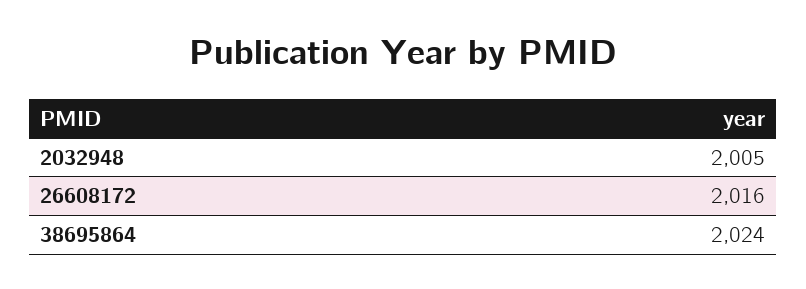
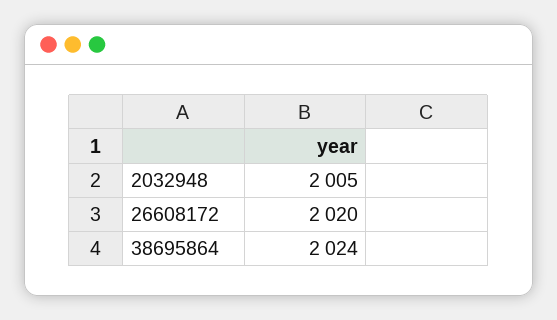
  {
    "2032948": 2005,
-   "26608172": 2016,
+   "26608172": 2020,
    "38695864": 2024
  }

